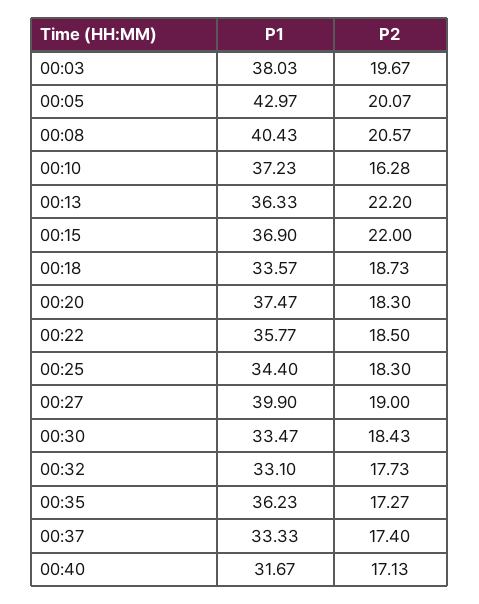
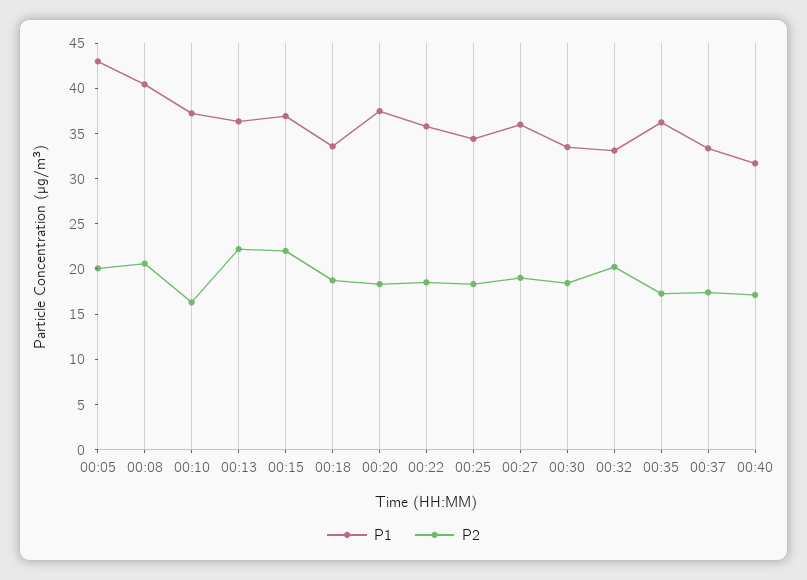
  {
    "P1": {
-     "00:03": 38.03,
      "00:05": 42.97,
      "00:08": 40.43,
      "00:10": 37.23,
      "00:13": 36.33,
      "00:15": 36.9,
      "00:18": 33.57,
      "00:20": 37.47,
      "00:22": 35.77,
      "00:25": 34.4,
-     "00:27": 39.9,
+     "00:27": 36,
      "00:30": 33.47,
      "00:32": 33.1,
      "00:35": 36.23,
      "00:37": 33.33,
      "00:40": 31.67
    },
    "P2": {
-     "00:03": 19.67,
      "00:05": 20.07,
      "00:08": 20.57,
      "00:10": 16.28,
      "00:13": 22.2,
      "00:15": 22,
      "00:18": 18.73,
      "00:20": 18.3,
      "00:22": 18.5,
      "00:25": 18.3,
      "00:27": 19,
      "00:30": 18.43,
-     "00:32": 17.73,
+     "00:32": 20,
      "00:35": 17.27,
      "00:37": 17.4,
      "00:40": 17.13
    }
  }

